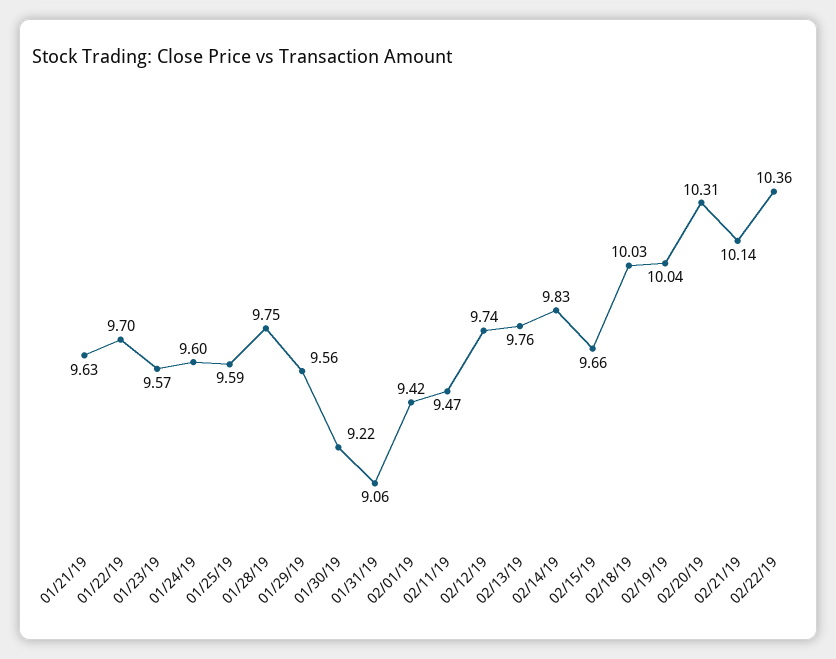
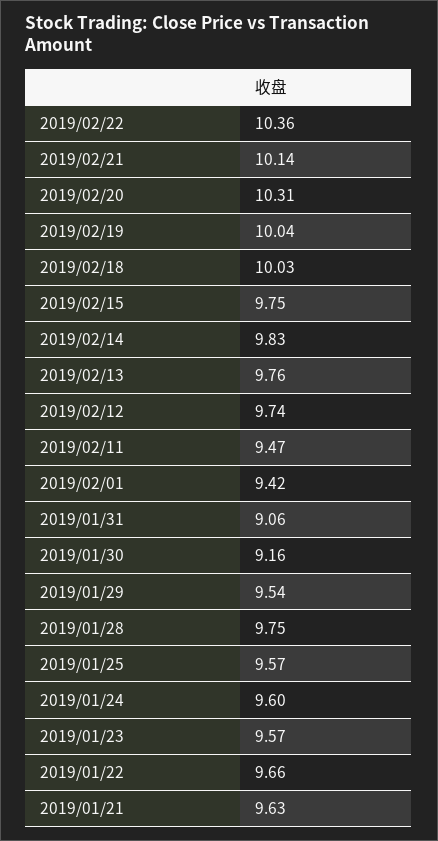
  {
    "01/21/19": 9.63,
-   "01/22/19": 9.7,
+   "01/22/19": 9.66,
    "01/23/19": 9.57,
    "01/24/19": 9.6,
-   "01/25/19": 9.59,
+   "01/25/19": 9.57,
    "01/28/19": 9.75,
-   "01/29/19": 9.56,
+   "01/29/19": 9.54,
-   "01/30/19": 9.22,
+   "01/30/19": 9.16,
    "01/31/19": 9.06,
    "02/01/19": 9.42,
    "02/11/19": 9.47,
    "02/12/19": 9.74,
    "02/13/19": 9.76,
    "02/14/19": 9.83,
-   "02/15/19": 9.66,
+   "02/15/19": 9.75,
    "02/18/19": 10.03,
    "02/19/19": 10.04,
    "02/20/19": 10.31,
    "02/21/19": 10.14,
    "02/22/19": 10.36
  }

